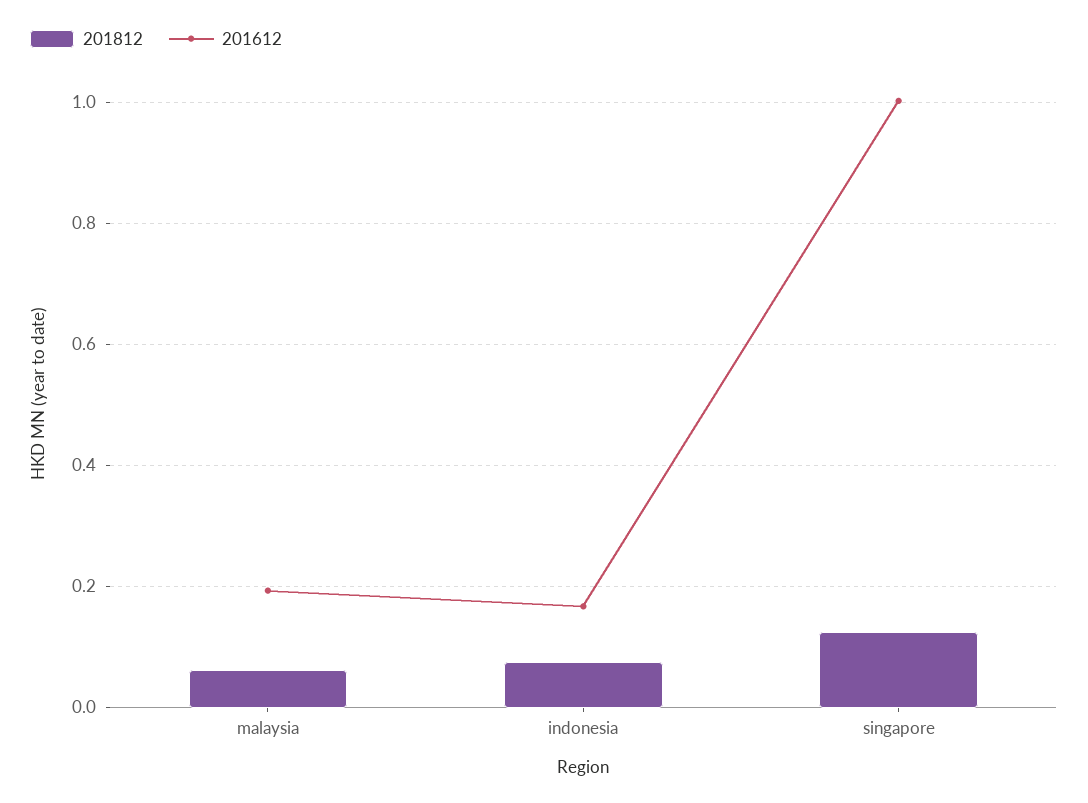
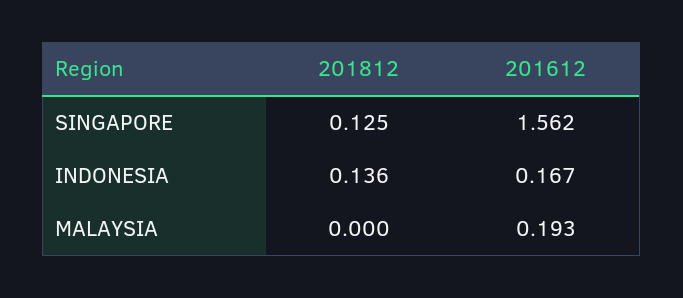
  {
    "201812": {
-     "malaysia": 0.06,
+     "malaysia": 0,
-     "indonesia": 0.08,
+     "indonesia": 0.136,
      "singapore": 0.125
    },
    "201612": {
      "malaysia": 0.193,
      "indonesia": 0.167,
-     "singapore": 1
+     "singapore": 1.562
    }
  }

